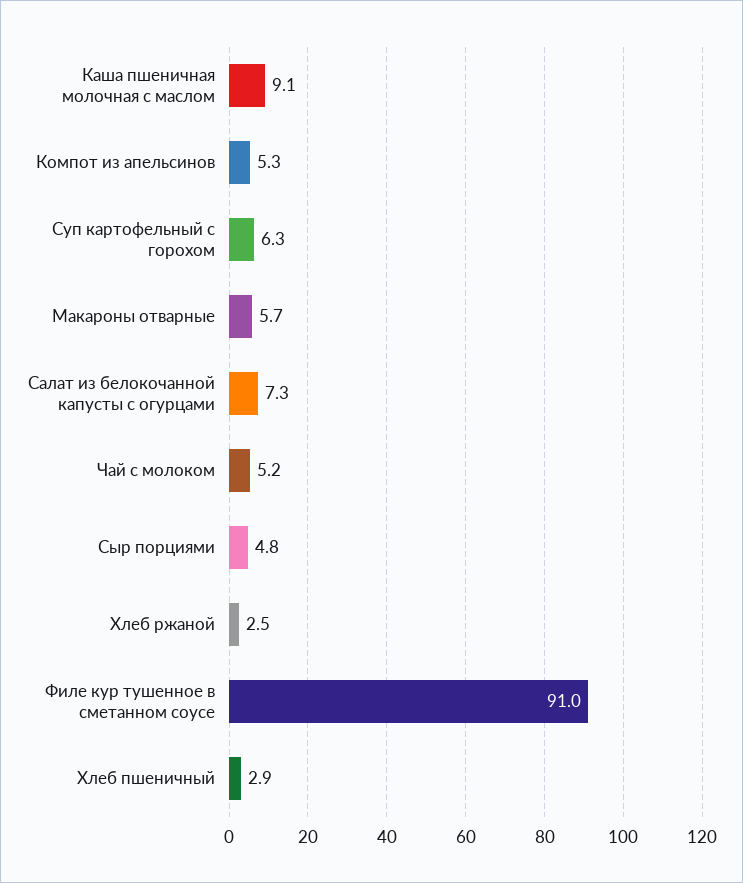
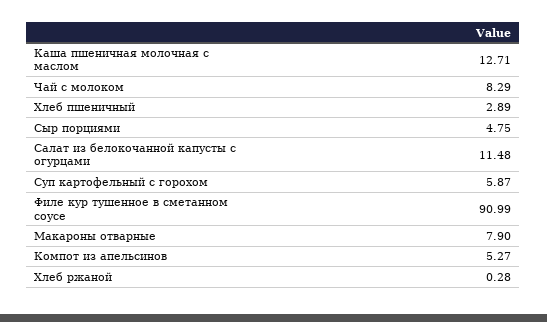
  {
-   "Каша пшеничная молочная с маслом": 9.1,
+   "Каша пшеничная молочная с маслом": 12.71,
    "Компот из апельсинов": 5.27,
-   "Суп картофельный с горохом": 6.3,
+   "Суп картофельный с горохом": 5.87,
-   "Макароны отварные": 5.7,
+   "Макароны отварные": 7.9,
-   "Салат из белокочанной капусты с огурцами": 7.3,
+   "Салат из белокочанной капусты с огурцами": 11.48,
-   "Чай с молоком": 5.2,
+   "Чай с молоком": 8.29,
    "Сыр порциями": 4.75,
-   "Хлеб ржаной": 2.5,
+   "Хлеб ржаной": 0.28,
    "Филе кур тушенное в сметанном соусе": 90.99,
    "Хлеб пшеничный": 2.89
  }

